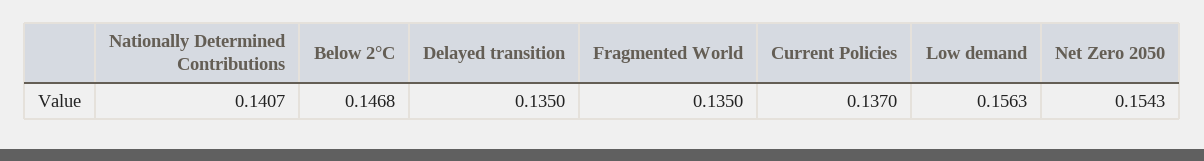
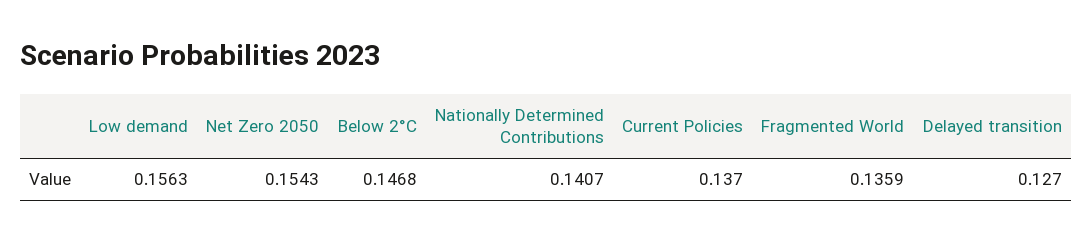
  {
    "Nationally Determined Contributions": 0.1407,
    "Below 2°C": 0.1468,
-   "Delayed transition": 0.135,
+   "Delayed transition": 0.127,
-   "Fragmented World": 0.135,
+   "Fragmented World": 0.1359,
    "Current Policies": 0.137,
    "Low demand": 0.1563,
    "Net Zero 2050": 0.1543
  }

